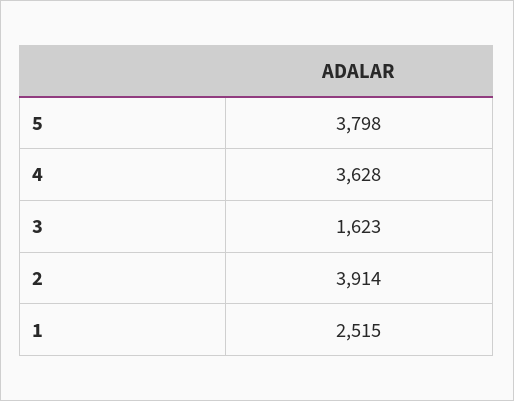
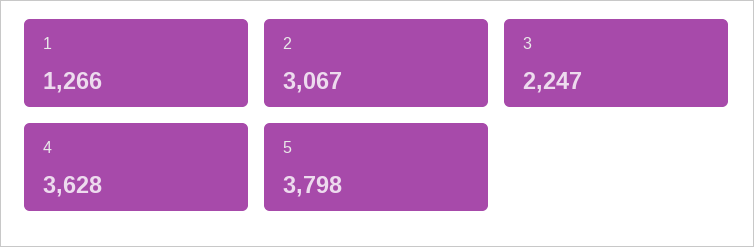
  {
    "5": 3798,
    "4": 3628,
-   "3": 1623,
+   "3": 2247,
-   "2": 3914,
+   "2": 3067,
-   "1": 2515
+   "1": 1266
  }

